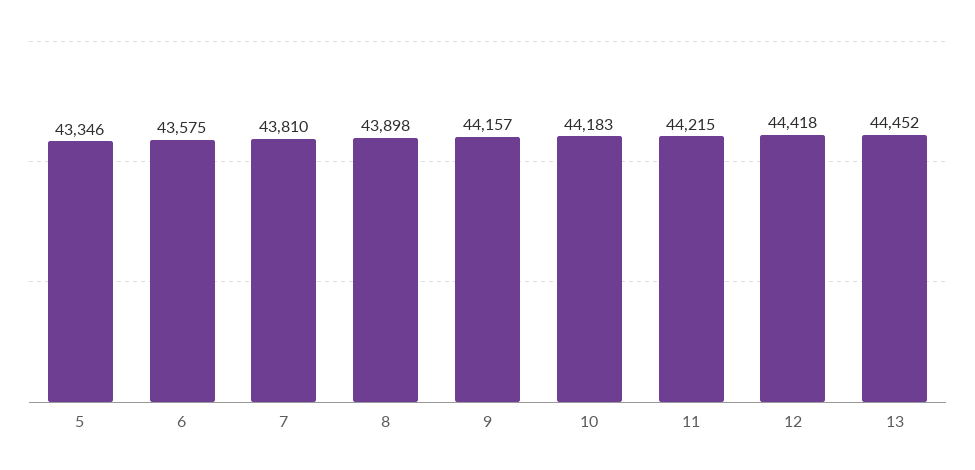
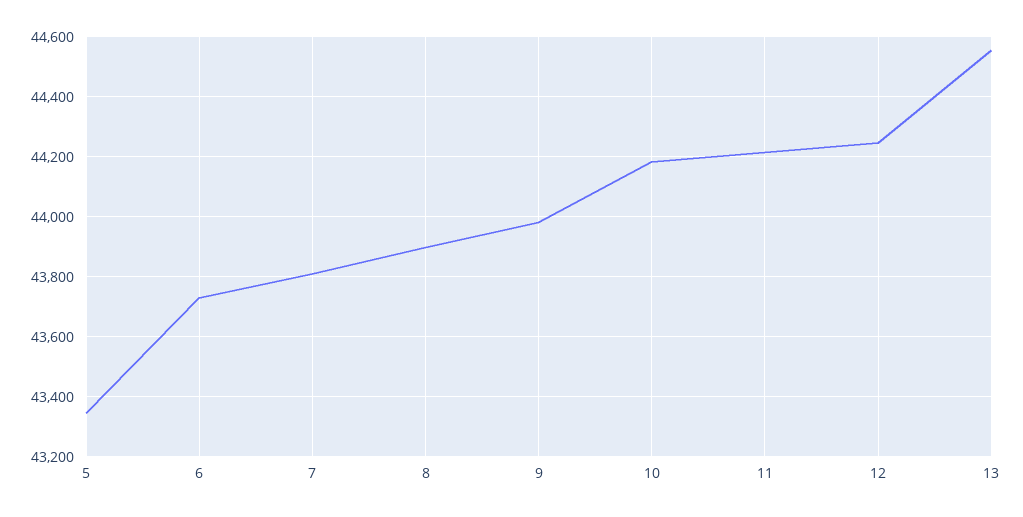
  {
    "5": 43346,
-   "6": 43575,
+   "6": 43725,
    "7": 43810,
    "8": 43898,
-   "9": 44157,
+   "9": 43975,
    "10": 44183,
    "11": 44215,
-   "12": 44418,
+   "12": 44250,
-   "13": 44452
+   "13": 44550
  }

